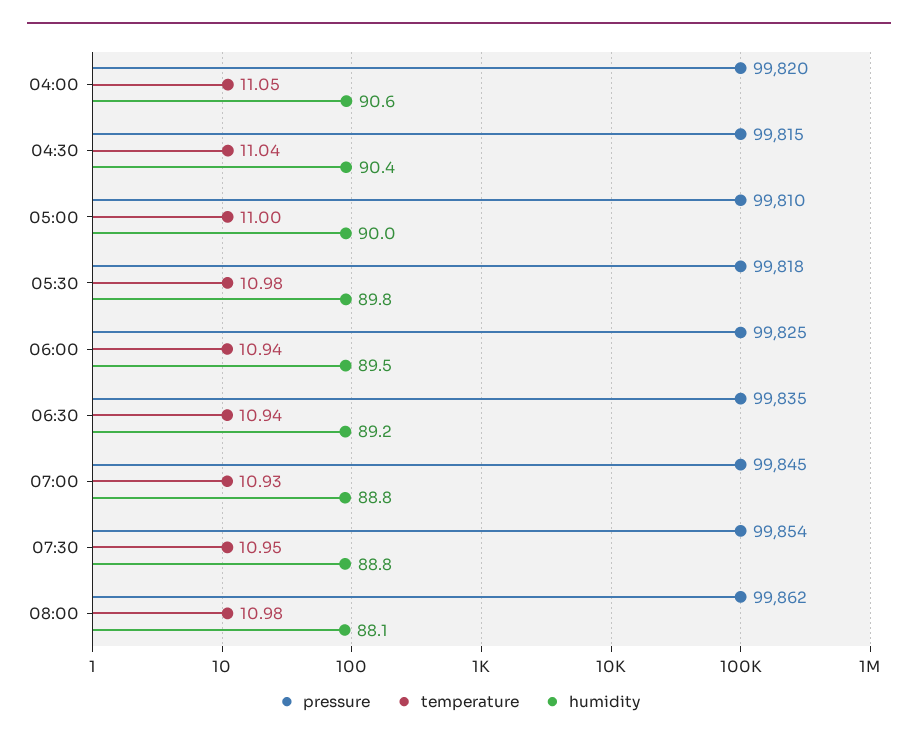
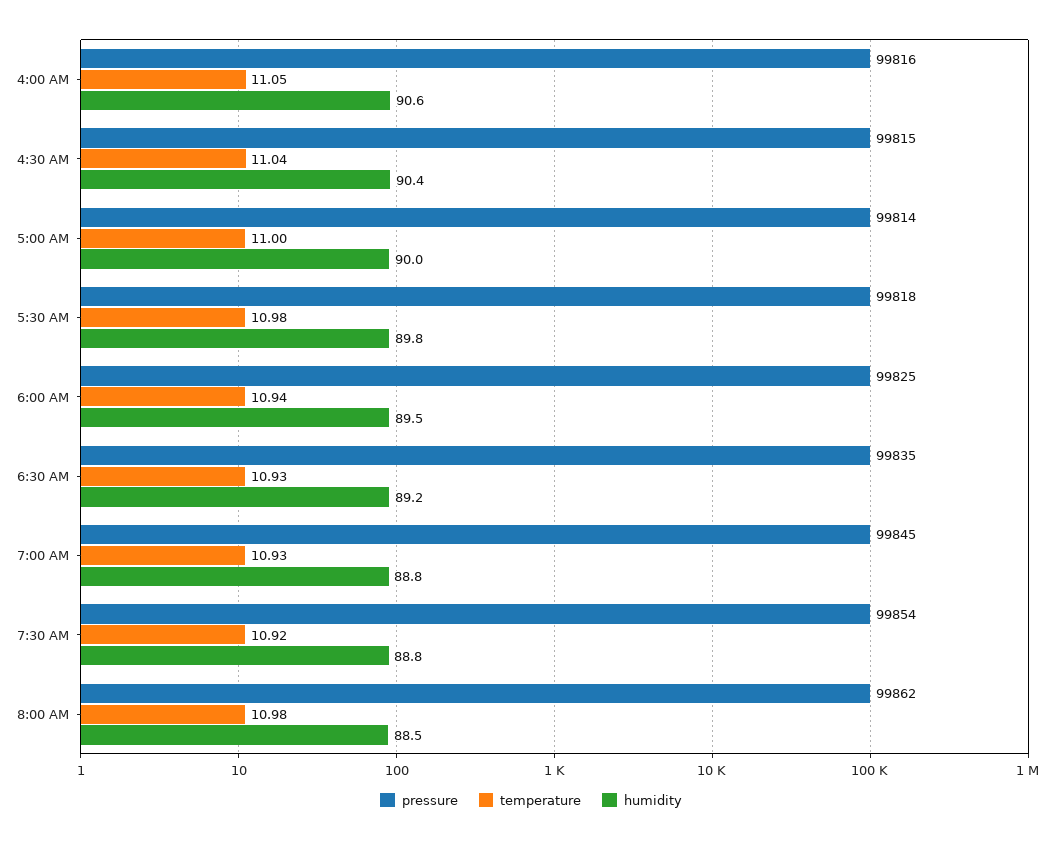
  {
    "pressure": {
-     "04:00": 99820,
+     "04:00": 99816,
      "04:30": 99815,
-     "05:00": 99810,
+     "05:00": 99814,
      "05:30": 99818,
      "06:00": 99825,
      "06:30": 99835,
      "07:00": 99845,
      "07:30": 99854,
      "08:00": 99862
    },
    "temperature": {
      "04:00": 11.05,
      "04:30": 11.04,
      "05:00": 11,
      "05:30": 10.98,
      "06:00": 10.94,
-     "06:30": 10.94,
+     "06:30": 10.93,
      "07:00": 10.93,
-     "07:30": 10.95,
+     "07:30": 10.92,
      "08:00": 10.98
    },
    "humidity": {
      "04:00": 90.6,
      "04:30": 90.4,
      "05:00": 90,
      "05:30": 89.8,
      "06:00": 89.5,
      "06:30": 89.2,
      "07:00": 88.8,
      "07:30": 88.8,
-     "08:00": 88.1
+     "08:00": 88.5
    }
  }

